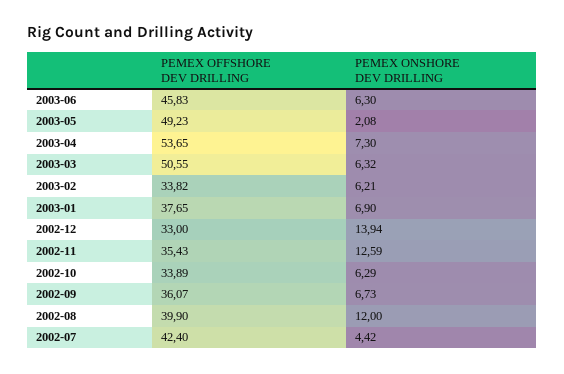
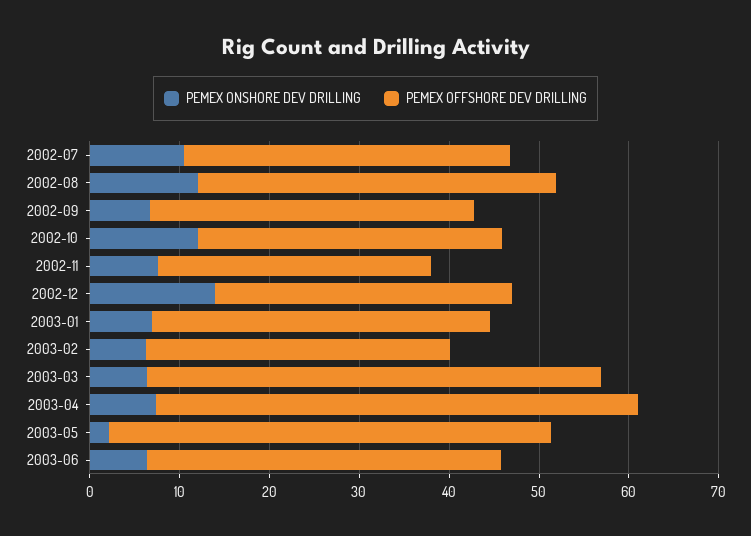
  {
    "PEMEX OFFSHORE DEV DRILLING": {
-     "2003-06": 45.83,
+     "2003-06": 40,
      "2003-05": 49.23,
      "2003-04": 53.65,
      "2003-03": 50.55,
      "2003-02": 33.82,
      "2003-01": 37.65,
      "2002-12": 33,
-     "2002-11": 35.43,
+     "2002-11": 30,
      "2002-10": 33.89,
      "2002-09": 36.07,
      "2002-08": 39.9,
-     "2002-07": 42.4
+     "2002-07": 36
    },
    "PEMEX ONSHORE DEV DRILLING": {
      "2003-06": 6.3,
      "2003-05": 2.08,
      "2003-04": 7.3,
      "2003-03": 6.32,
      "2003-02": 6.21,
      "2003-01": 6.9,
      "2002-12": 13.94,
-     "2002-11": 12.59,
+     "2002-11": 8,
-     "2002-10": 6.29,
+     "2002-10": 12,
      "2002-09": 6.73,
      "2002-08": 12,
-     "2002-07": 4.42
+     "2002-07": 10
    }
  }

